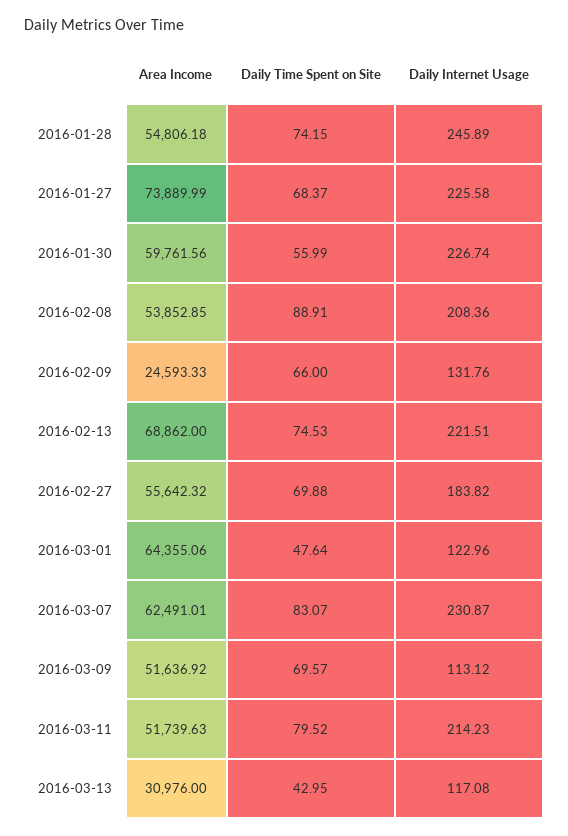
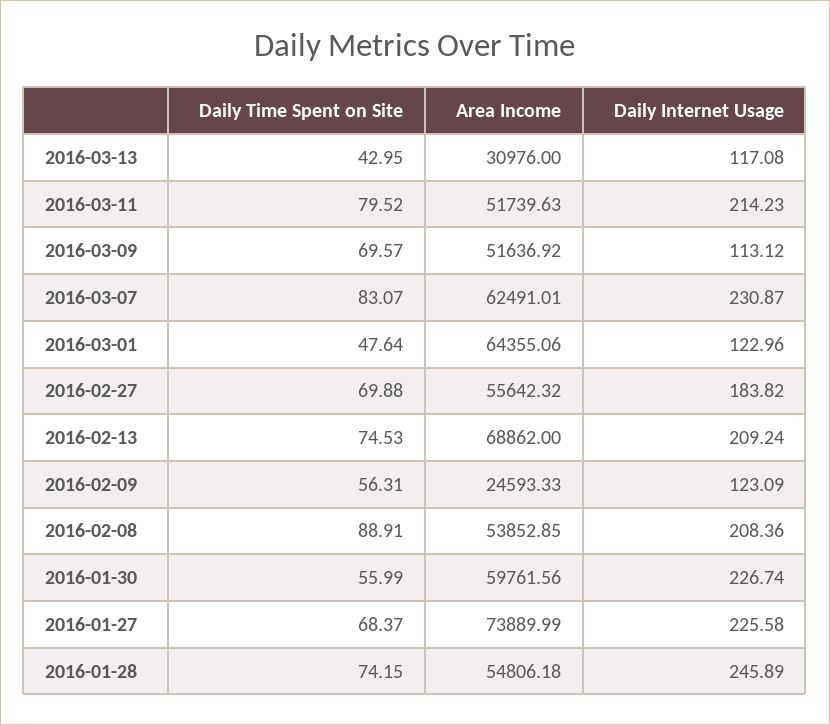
  {
    "Area Income": {
      "2016-01-28": 54806.18,
      "2016-01-27": 73889.99,
      "2016-01-30": 59761.56,
      "2016-02-08": 53852.85,
      "2016-02-09": 24593.33,
      "2016-02-13": 68862,
      "2016-02-27": 55642.32,
      "2016-03-01": 64355.06,
      "2016-03-07": 62491.01,
      "2016-03-09": 51636.92,
      "2016-03-11": 51739.63,
      "2016-03-13": 30976
    },
    "Daily Time Spent on Site": {
      "2016-01-28": 74.15,
      "2016-01-27": 68.37,
      "2016-01-30": 55.99,
      "2016-02-08": 88.91,
-     "2016-02-09": 66,
+     "2016-02-09": 56.31,
      "2016-02-13": 74.53,
      "2016-02-27": 69.88,
      "2016-03-01": 47.64,
      "2016-03-07": 83.07,
      "2016-03-09": 69.57,
      "2016-03-11": 79.52,
      "2016-03-13": 42.95
    },
    "Daily Internet Usage": {
      "2016-01-28": 245.89,
      "2016-01-27": 225.58,
      "2016-01-30": 226.74,
      "2016-02-08": 208.36,
-     "2016-02-09": 131.76,
+     "2016-02-09": 123.09,
-     "2016-02-13": 221.51,
+     "2016-02-13": 209.24,
      "2016-02-27": 183.82,
      "2016-03-01": 122.96,
      "2016-03-07": 230.87,
      "2016-03-09": 113.12,
      "2016-03-11": 214.23,
      "2016-03-13": 117.08
    }
  }

